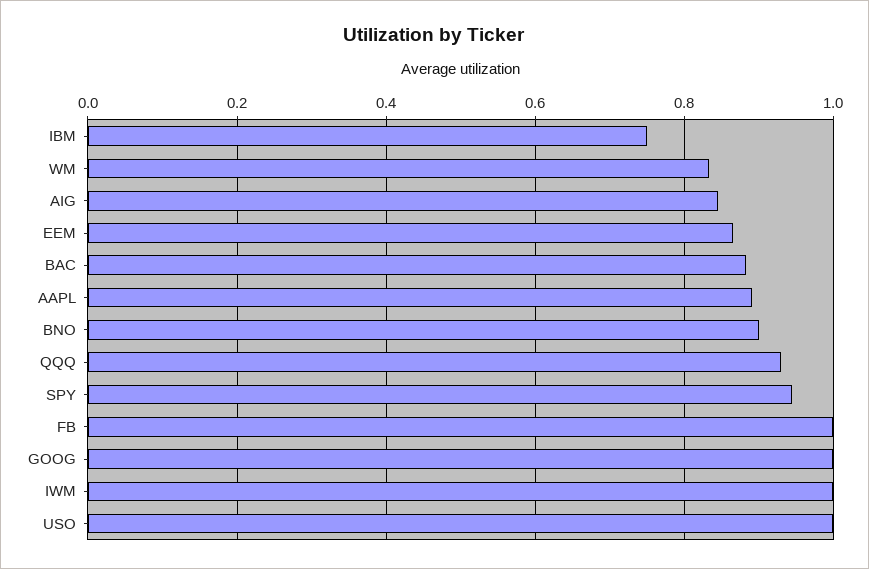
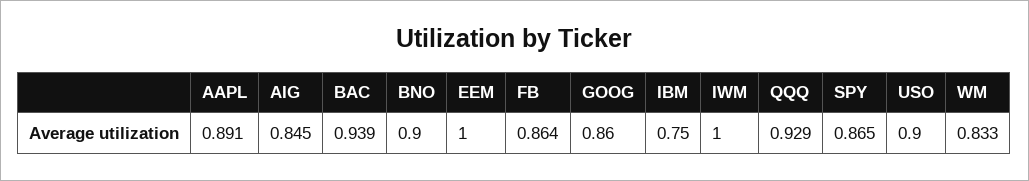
  {
    "IBM": 0.75,
    "WM": 0.833,
    "AIG": 0.845,
-   "EEM": 0.86,
+   "EEM": 1,
-   "BAC": 0.88,
+   "BAC": 0.939,
    "AAPL": 0.891,
    "BNO": 0.9,
    "QQQ": 0.929,
-   "SPY": 0.94,
+   "SPY": 0.865,
-   "FB": 1,
+   "FB": 0.864,
-   "GOOG": 1,
+   "GOOG": 0.86,
    "IWM": 1,
-   "USO": 1
+   "USO": 0.9
  }

